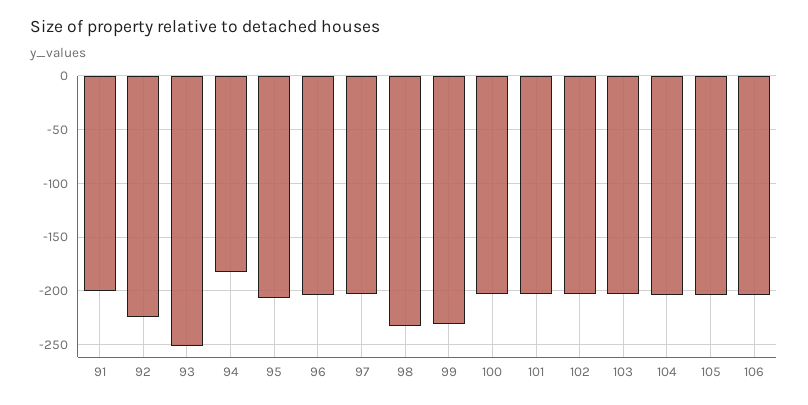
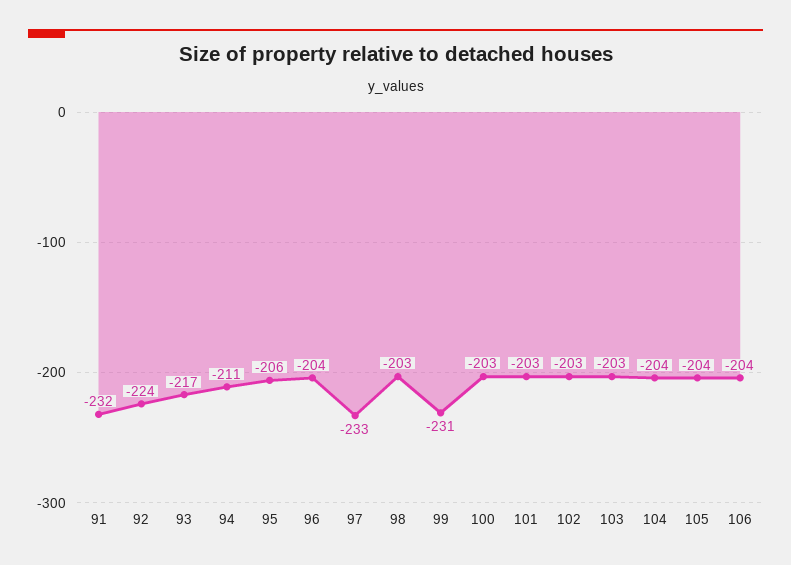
  {
-   "91": -200,
+   "91": -232,
    "92": -224,
-   "93": -250,
+   "93": -217,
-   "94": -180,
+   "94": -211,
    "95": -206,
    "96": -204,
-   "97": -200,
+   "97": -233,
-   "98": -230,
+   "98": -203,
    "99": -231,
    "100": -203,
    "101": -203,
    "102": -203,
    "103": -203,
    "104": -204,
    "105": -204,
    "106": -204
  }

